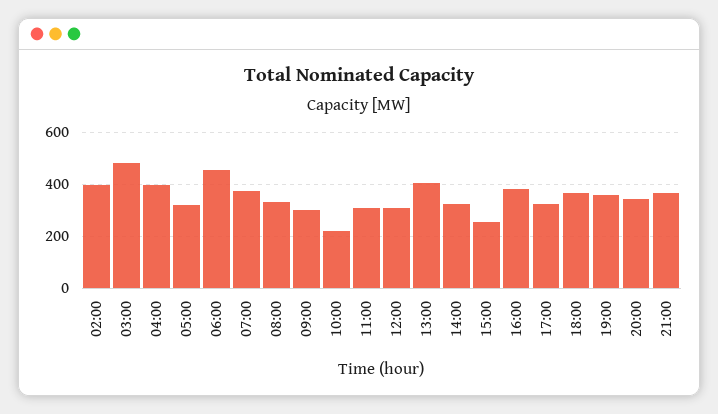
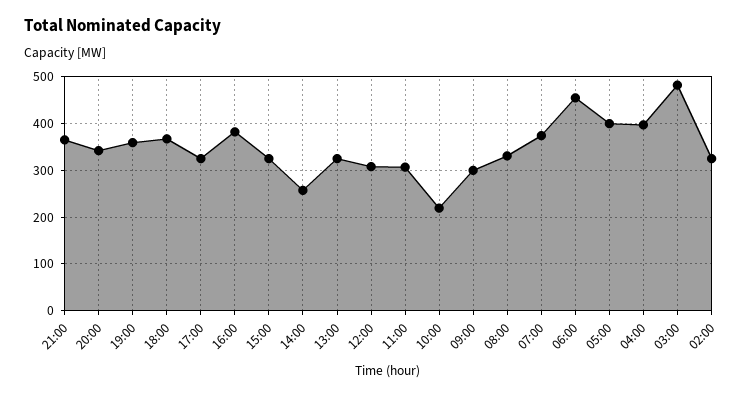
  {
-   "02:00": 400,
+   "02:00": 320,
    "03:00": 480,
    "04:00": 400,
-   "05:00": 325,
+   "05:00": 400,
    "06:00": 460,
    "07:00": 380,
    "08:00": 340,
    "09:00": 300,
    "10:00": 220,
    "11:00": 300,
    "12:00": 300,
-   "13:00": 400,
+   "13:00": 320,
-   "14:00": 325,
+   "14:00": 260,
-   "15:00": 250,
+   "15:00": 320,
    "16:00": 380,
    "17:00": 320,
    "18:00": 360,
    "19:00": 360,
    "20:00": 340,
    "21:00": 360
  }

